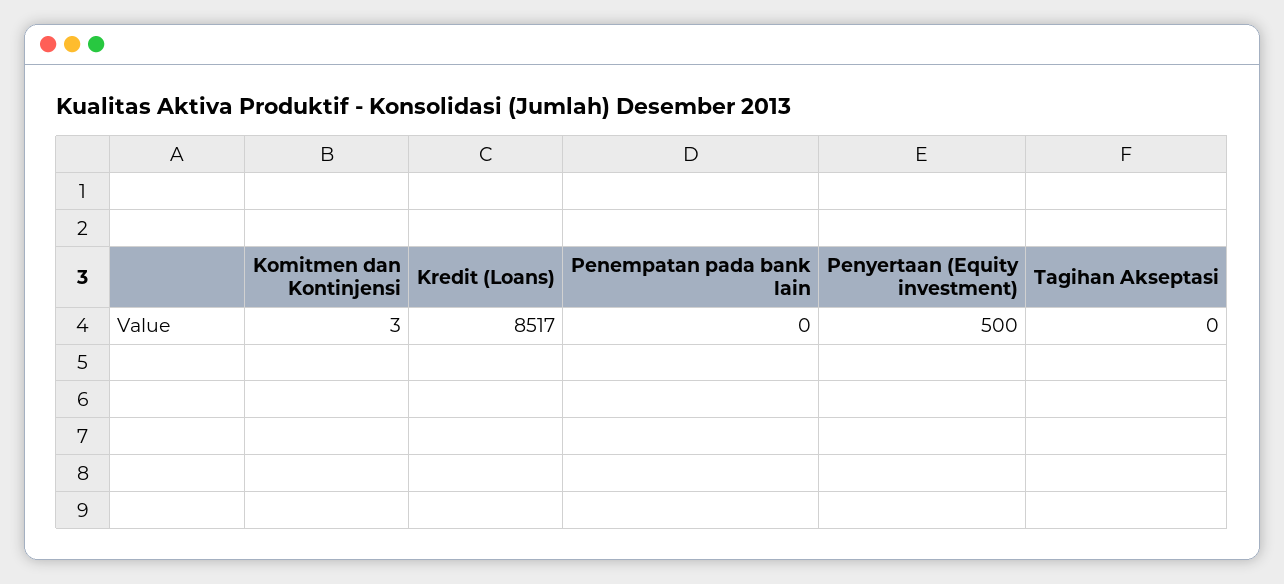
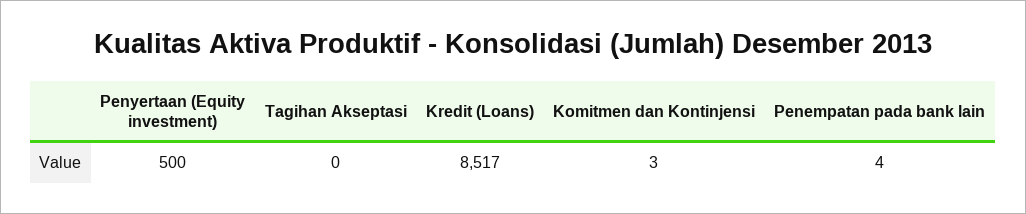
  {
    "Komitmen dan Kontinjensi": 3,
    "Kredit (Loans)": 8517,
-   "Penempatan pada bank lain": 0,
+   "Penempatan pada bank lain": 4,
    "Penyertaan (Equity investment)": 500,
    "Tagihan Akseptasi": 0
  }

